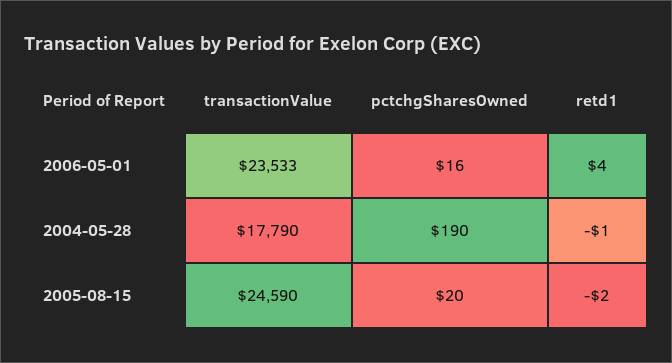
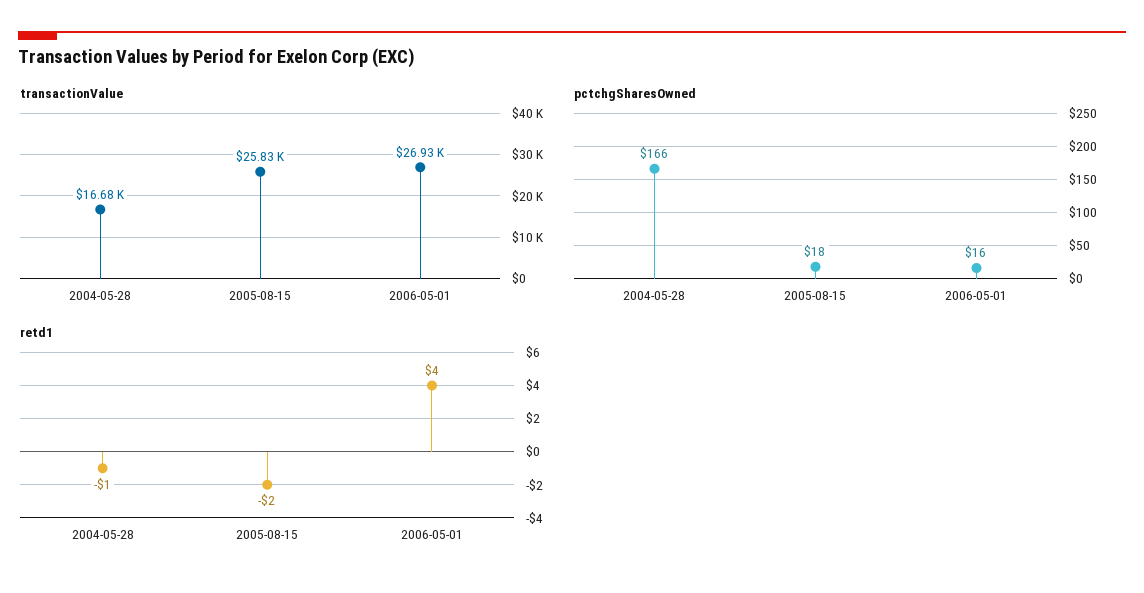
  {
    "transactionValue": {
-     "2006-05-01": 23533,
+     "2006-05-01": 26930,
-     "2004-05-28": 17790,
+     "2004-05-28": 16680,
-     "2005-08-15": 24590
+     "2005-08-15": 25830
    },
    "pctchgSharesOwned": {
      "2006-05-01": 16,
-     "2004-05-28": 190,
+     "2004-05-28": 166,
-     "2005-08-15": 20
+     "2005-08-15": 18
    },
    "retd1": {
      "2006-05-01": 4,
      "2004-05-28": -1,
      "2005-08-15": -2
    }
  }

